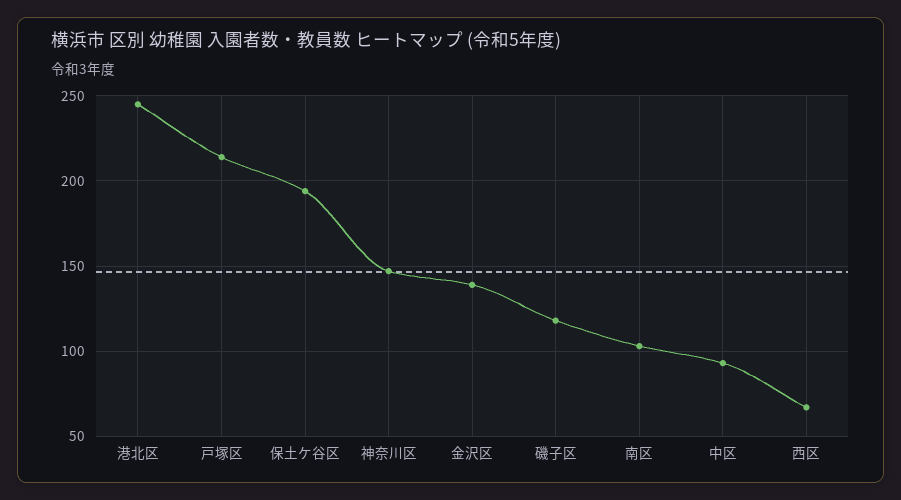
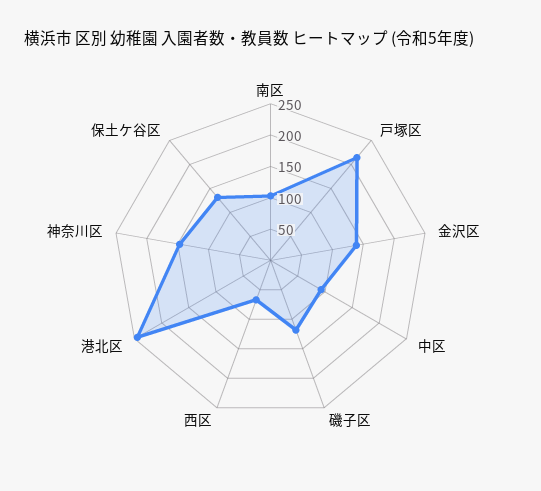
  {
    "港北区": 245,
    "戸塚区": 215,
-   "保土ケ谷区": 195,
+   "保土ケ谷区": 125,
    "神奈川区": 145,
    "金沢区": 140,
    "磯子区": 120,
    "南区": 105,
    "中区": 95,
    "西区": 65
  }

